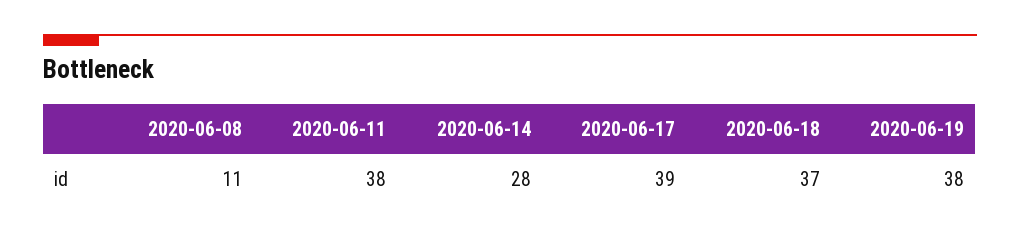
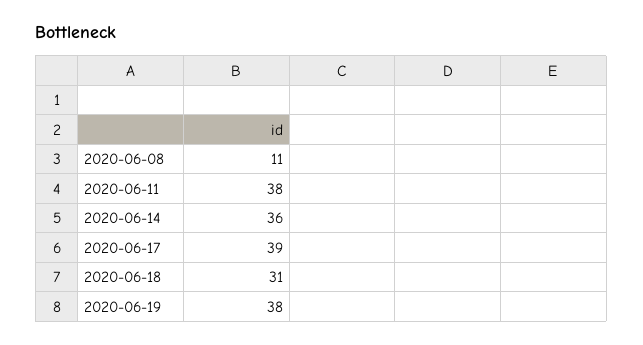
  {
    "2020-06-08": 11,
    "2020-06-11": 38,
-   "2020-06-14": 28,
+   "2020-06-14": 36,
    "2020-06-17": 39,
-   "2020-06-18": 37,
+   "2020-06-18": 31,
    "2020-06-19": 38
  }

